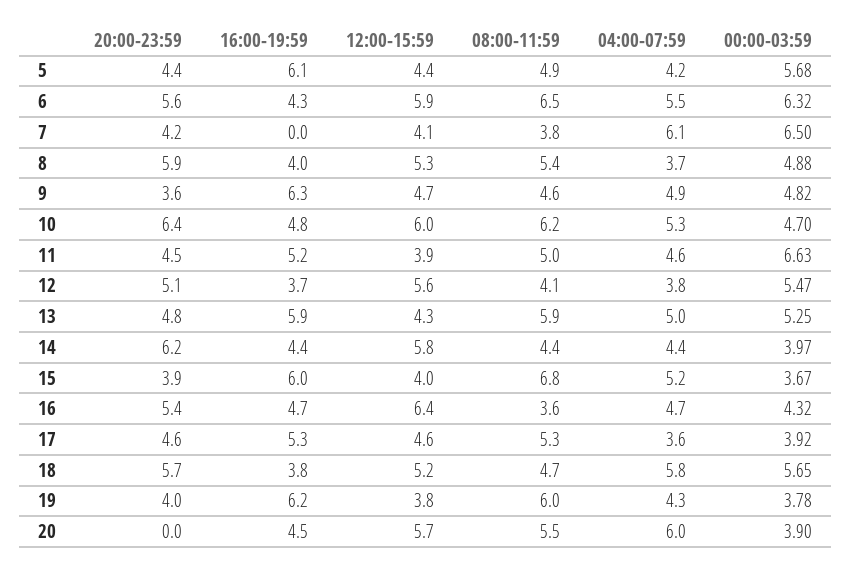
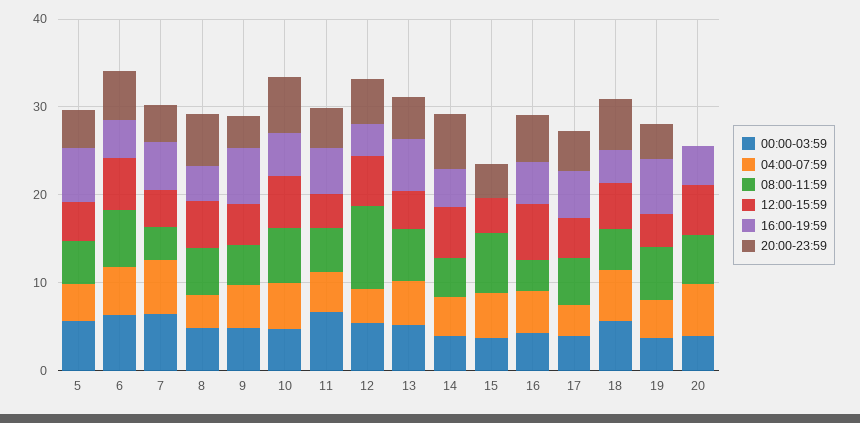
  {
    "20:00-23:59": {
      "5": 4.4,
      "6": 5.6,
      "7": 4.2,
      "8": 5.9,
      "9": 3.6,
      "10": 6.4,
      "11": 4.5,
      "12": 5.1,
      "13": 4.8,
      "14": 6.2,
      "15": 3.9,
      "16": 5.4,
      "17": 4.6,
      "18": 5.7,
      "19": 4,
      "20": 0
    },
    "16:00-19:59": {
      "5": 6.1,
      "6": 4.3,
-     "7": 0,
+     "7": 6,
      "8": 4,
      "9": 6.3,
      "10": 4.8,
      "11": 5.2,
      "12": 3.7,
      "13": 5.9,
      "14": 4.4,
-     "15": 6,
+     "15": 0,
      "16": 4.7,
      "17": 5.3,
      "18": 3.8,
      "19": 6.2,
      "20": 4.5
    },
    "12:00-15:59": {
      "5": 4.4,
      "6": 5.9,
      "7": 4.1,
      "8": 5.3,
      "9": 4.7,
      "10": 6,
      "11": 3.9,
      "12": 5.6,
      "13": 4.3,
      "14": 5.8,
      "15": 4,
      "16": 6.4,
      "17": 4.6,
      "18": 5.2,
      "19": 3.8,
      "20": 5.7
    },
    "08:00-11:59": {
      "5": 4.9,
      "6": 6.5,
      "7": 3.8,
      "8": 5.4,
      "9": 4.6,
      "10": 6.2,
      "11": 5,
-     "12": 4.1,
+     "12": 10,
      "13": 5.9,
      "14": 4.4,
      "15": 6.8,
      "16": 3.6,
      "17": 5.3,
      "18": 4.7,
      "19": 6,
      "20": 5.5
    },
    "04:00-07:59": {
      "5": 4.2,
      "6": 5.5,
      "7": 6.1,
      "8": 3.7,
      "9": 4.9,
      "10": 5.3,
      "11": 4.6,
      "12": 3.8,
      "13": 5,
      "14": 4.4,
      "15": 5.2,
      "16": 4.7,
      "17": 3.6,
      "18": 5.8,
      "19": 4.3,
      "20": 6
    },
    "00:00-03:59": {
      "5": 5.68,
      "6": 6.32,
      "7": 6.5,
      "8": 4.88,
      "9": 4.82,
      "10": 4.7,
      "11": 6.63,
      "12": 5.47,
      "13": 5.25,
      "14": 3.97,
      "15": 3.67,
      "16": 4.32,
      "17": 3.92,
      "18": 5.65,
      "19": 3.78,
      "20": 3.9
    }
  }

